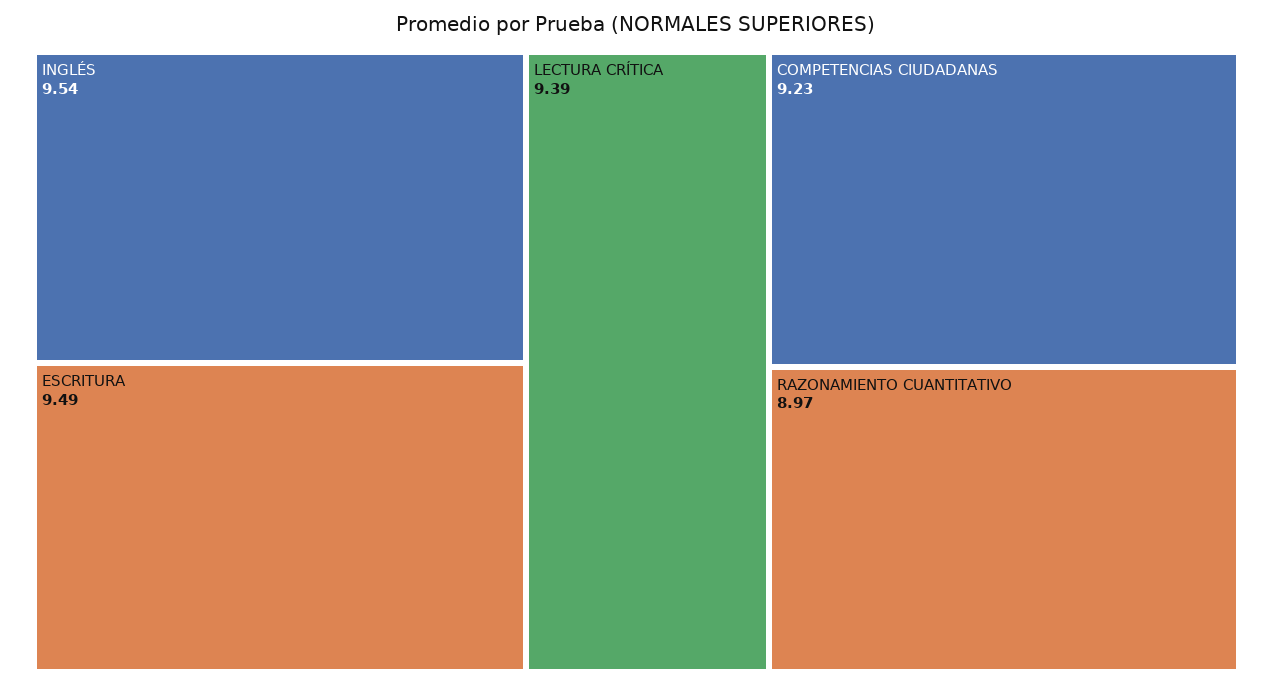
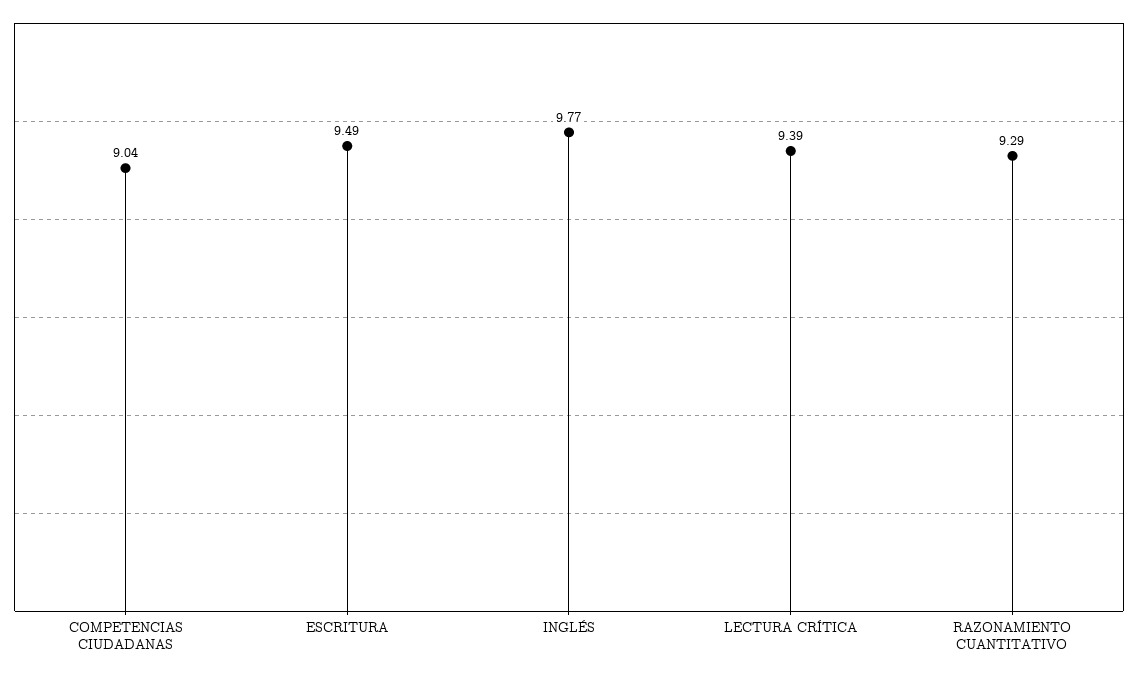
  {
-   "INGLÉS": 9.54,
+   "INGLÉS": 9.77,
    "ESCRITURA": 9.49,
    "LECTURA CRÍTICA": 9.39,
-   "COMPETENCIAS CIUDADANAS": 9.23,
+   "COMPETENCIAS CIUDADANAS": 9.04,
-   "RAZONAMIENTO CUANTITATIVO": 8.97
+   "RAZONAMIENTO CUANTITATIVO": 9.29
  }

